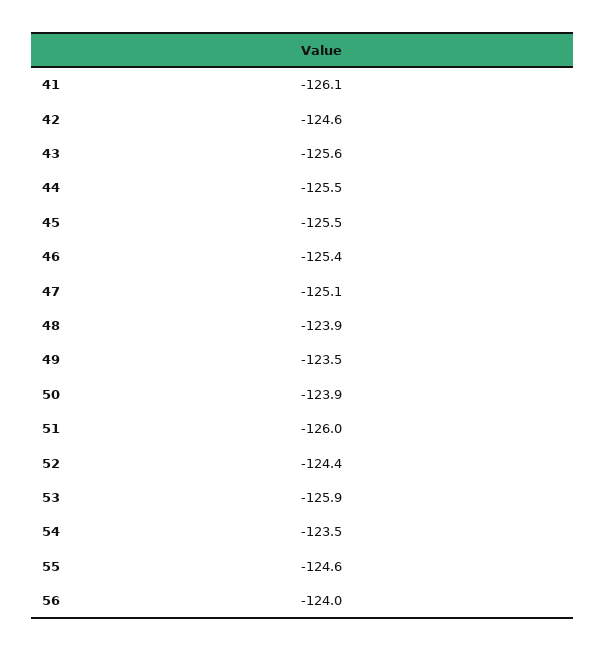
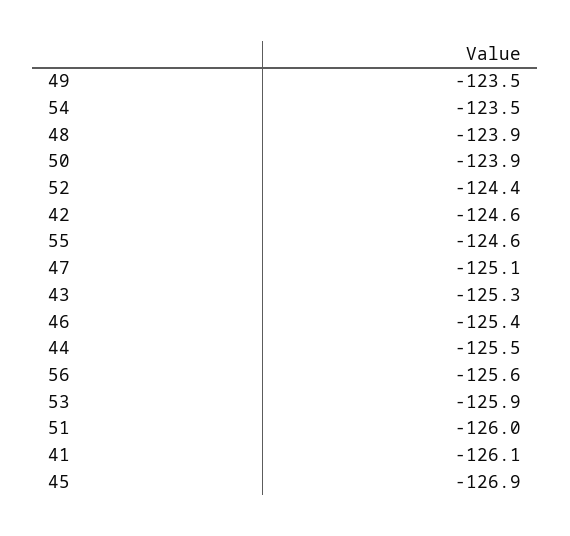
  {
    "41": -126.1,
    "42": -124.6,
-   "43": -125.6,
+   "43": -125.3,
    "44": -125.5,
-   "45": -125.5,
+   "45": -126.9,
    "46": -125.4,
    "47": -125.1,
    "48": -123.9,
    "49": -123.5,
    "50": -123.9,
    "51": -126,
    "52": -124.4,
    "53": -125.9,
    "54": -123.5,
    "55": -124.6,
-   "56": -124
+   "56": -125.6
  }

